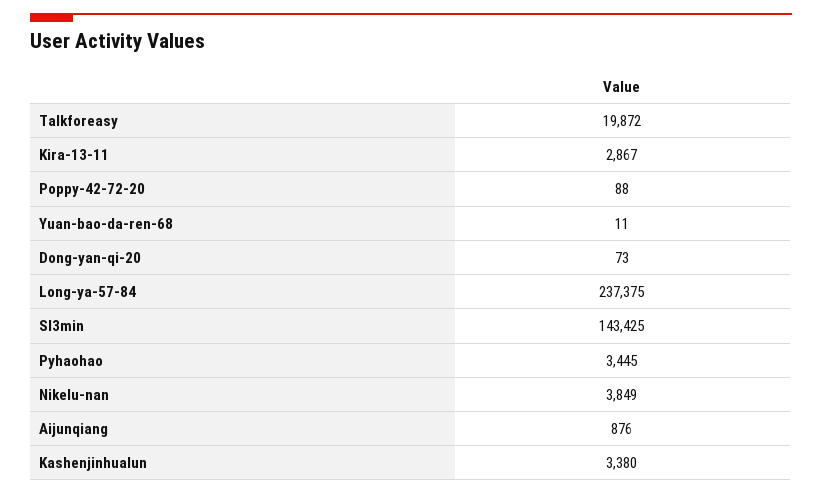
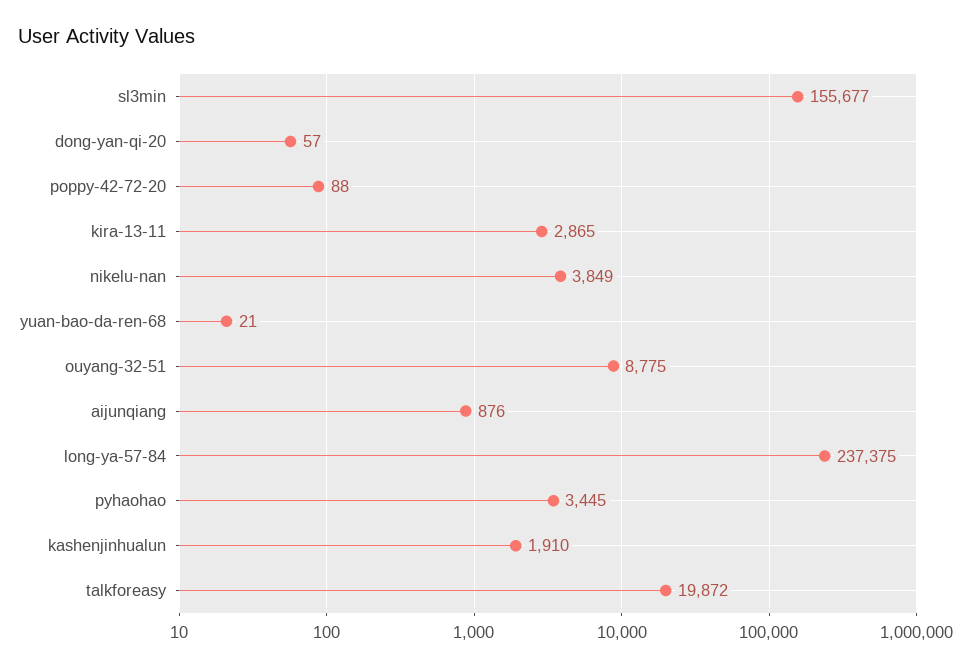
  {
    "Talkforeasy": 19872,
-   "Kira-13-11": 2867,
+   "Kira-13-11": 2865,
    "Poppy-42-72-20": 88,
-   "Yuan-bao-da-ren-68": 11,
+   "Yuan-bao-da-ren-68": 21,
-   "Dong-yan-qi-20": 73,
+   "Dong-yan-qi-20": 57,
    "Long-ya-57-84": 237375,
-   "Sl3min": 143425,
+   "Sl3min": 155677,
    "Pyhaohao": 3445,
    "Nikelu-nan": 3849,
    "Aijunqiang": 876,
-   "Kashenjinhualun": 3380
+   "Kashenjinhualun": 1910,
+   "ouyang-32-51": 8775
  }

